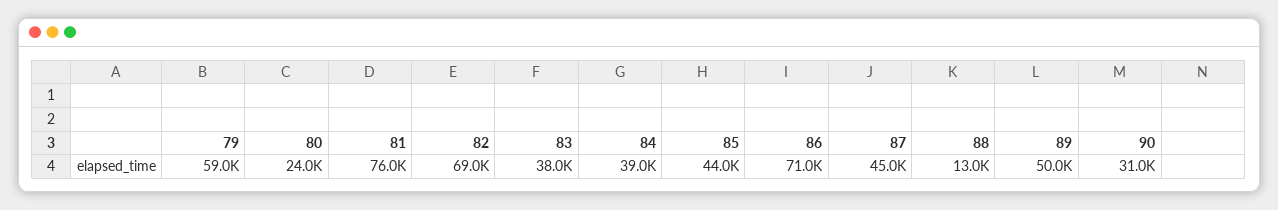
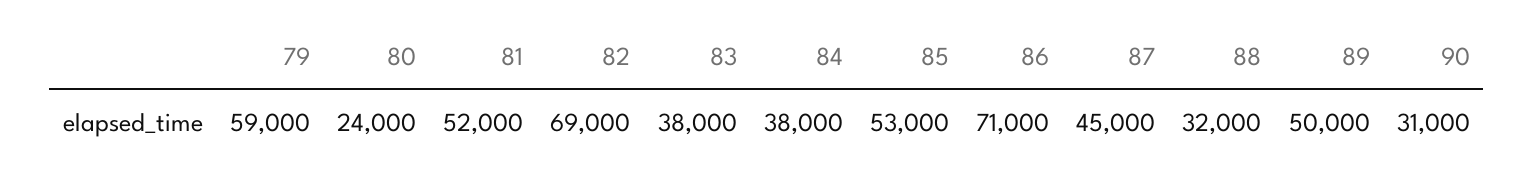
  {
    "79": 59000,
    "80": 24000,
-   "81": 76000,
+   "81": 52000,
    "82": 69000,
    "83": 38000,
-   "84": 39000,
+   "84": 38000,
-   "85": 44000,
+   "85": 53000,
    "86": 71000,
    "87": 45000,
-   "88": 13000,
+   "88": 32000,
    "89": 50000,
    "90": 31000
  }

